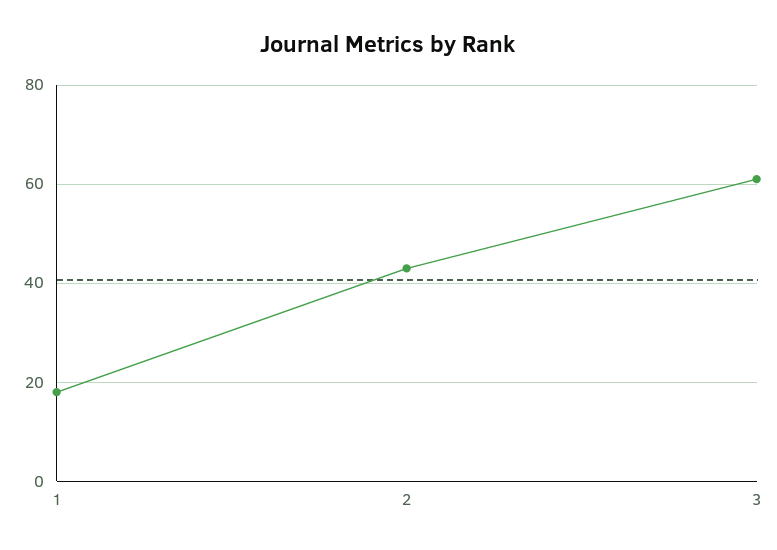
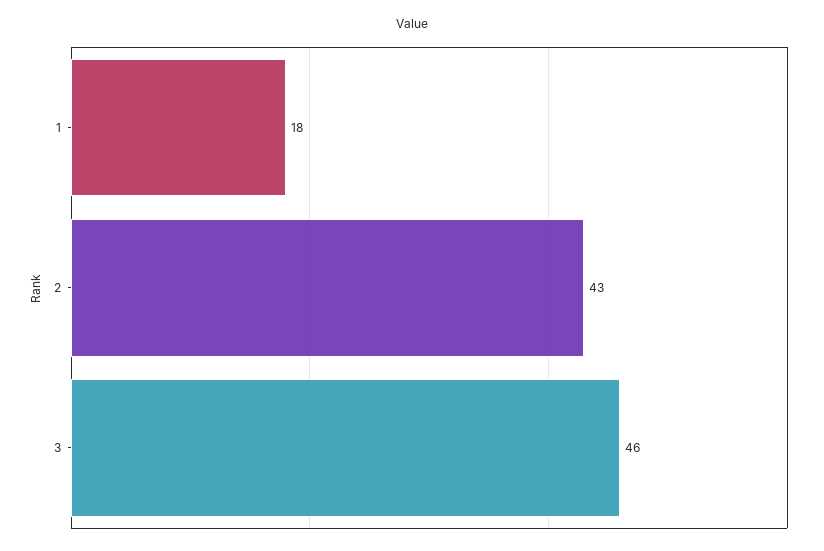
  {
    "1": 18,
    "2": 43,
-   "3": 60
+   "3": 46
  }

